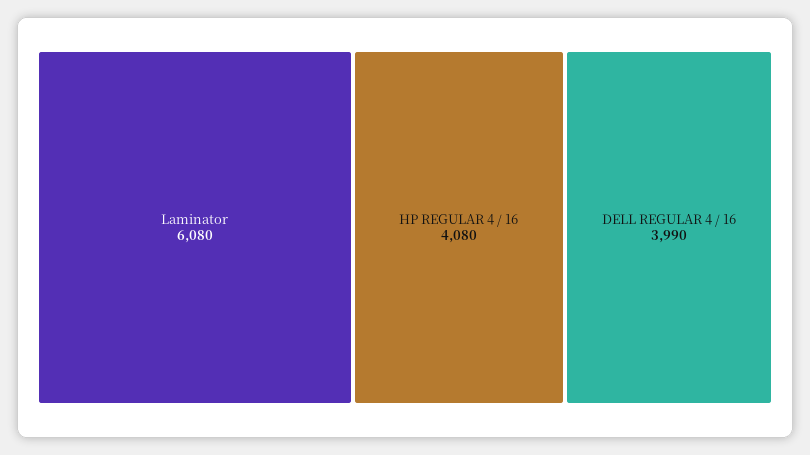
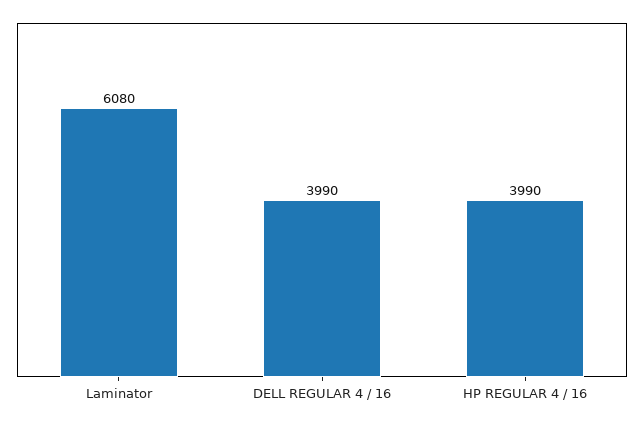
  {
    "Laminator": 6080,
-   "HP REGULAR 4 / 16": 4080,
+   "HP REGULAR 4 / 16": 3990,
    "DELL REGULAR 4 / 16": 3990
  }

